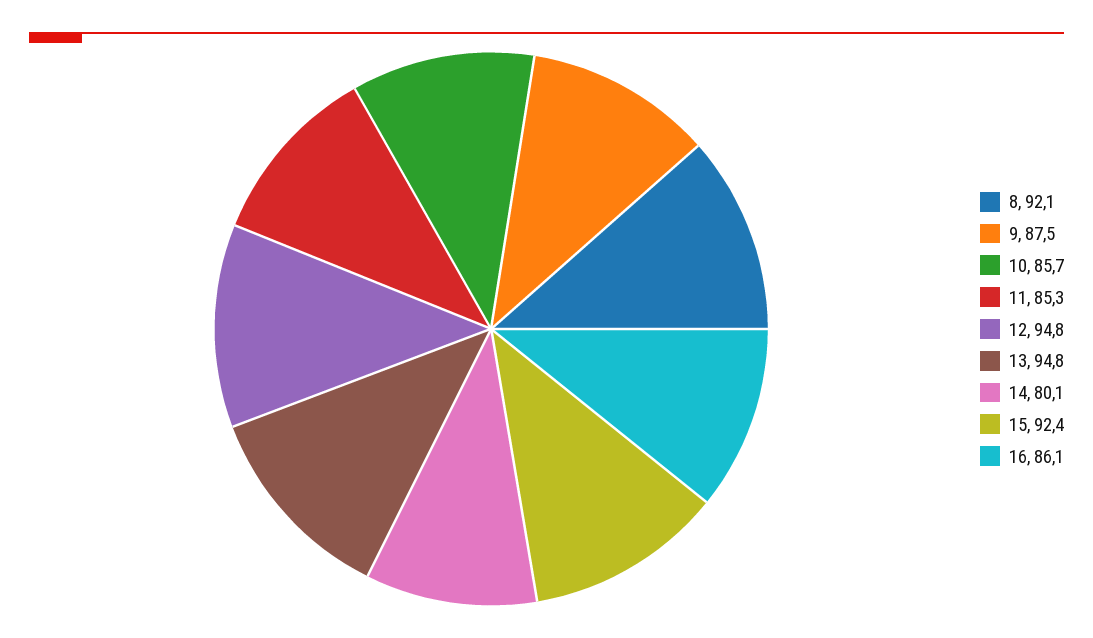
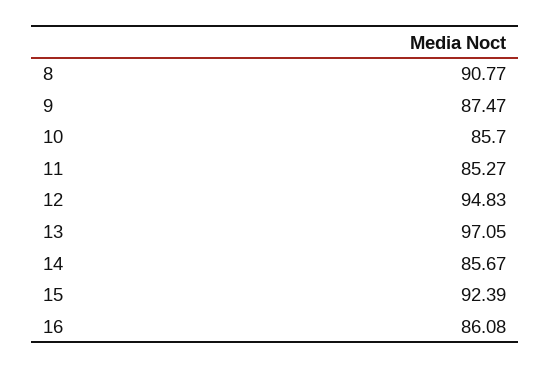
  {
-   "8": 92.1,
+   "8": 90.77,
    "9": 87.47,
    "10": 85.7,
    "11": 85.27,
    "12": 94.83,
-   "13": 94.8,
+   "13": 97.05,
-   "14": 80.1,
+   "14": 85.67,
    "15": 92.39,
    "16": 86.08
  }

